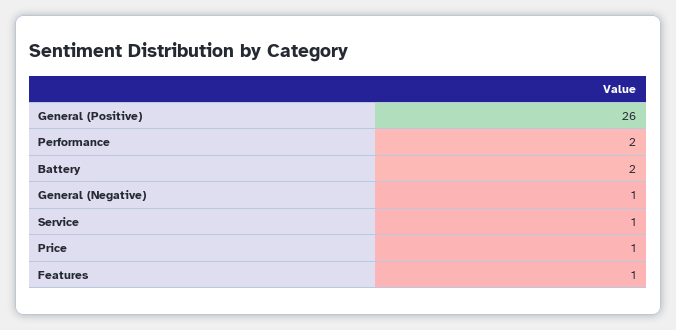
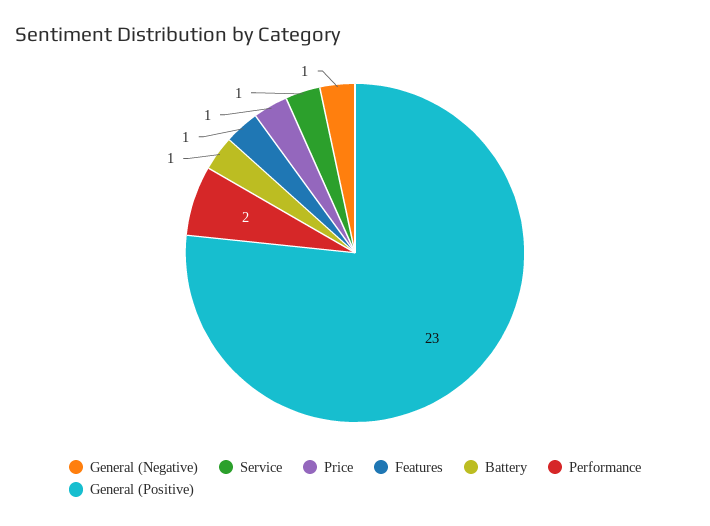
  {
-   "General (Positive)": 26,
+   "General (Positive)": 23,
    "Performance": 2,
-   "Battery": 2,
+   "Battery": 1,
    "General (Negative)": 1,
    "Service": 1,
    "Price": 1,
    "Features": 1
  }

